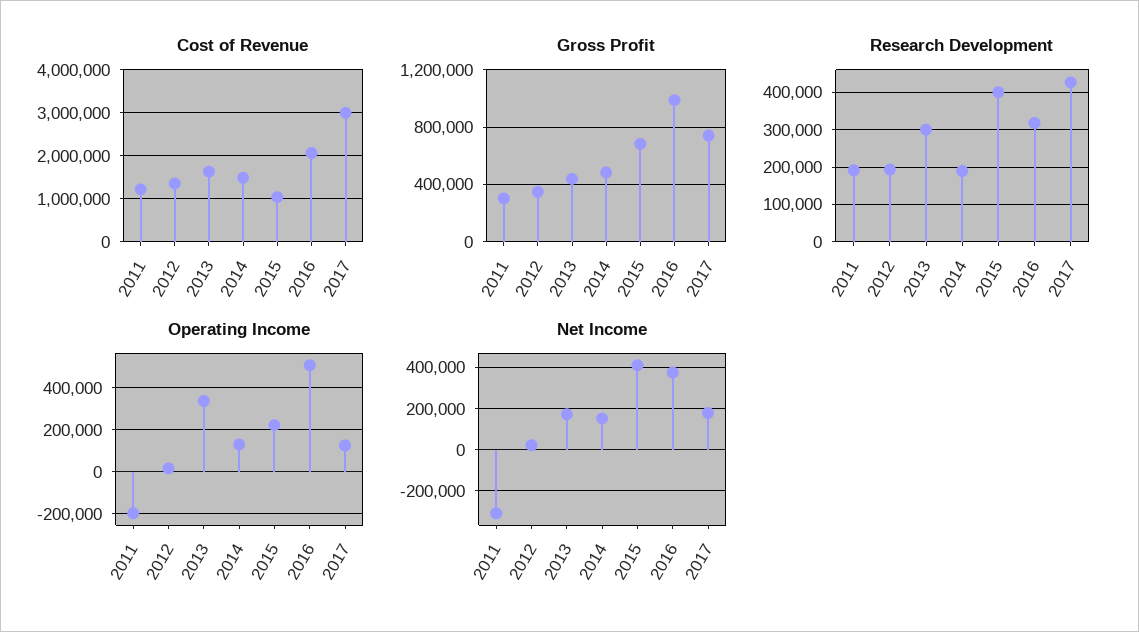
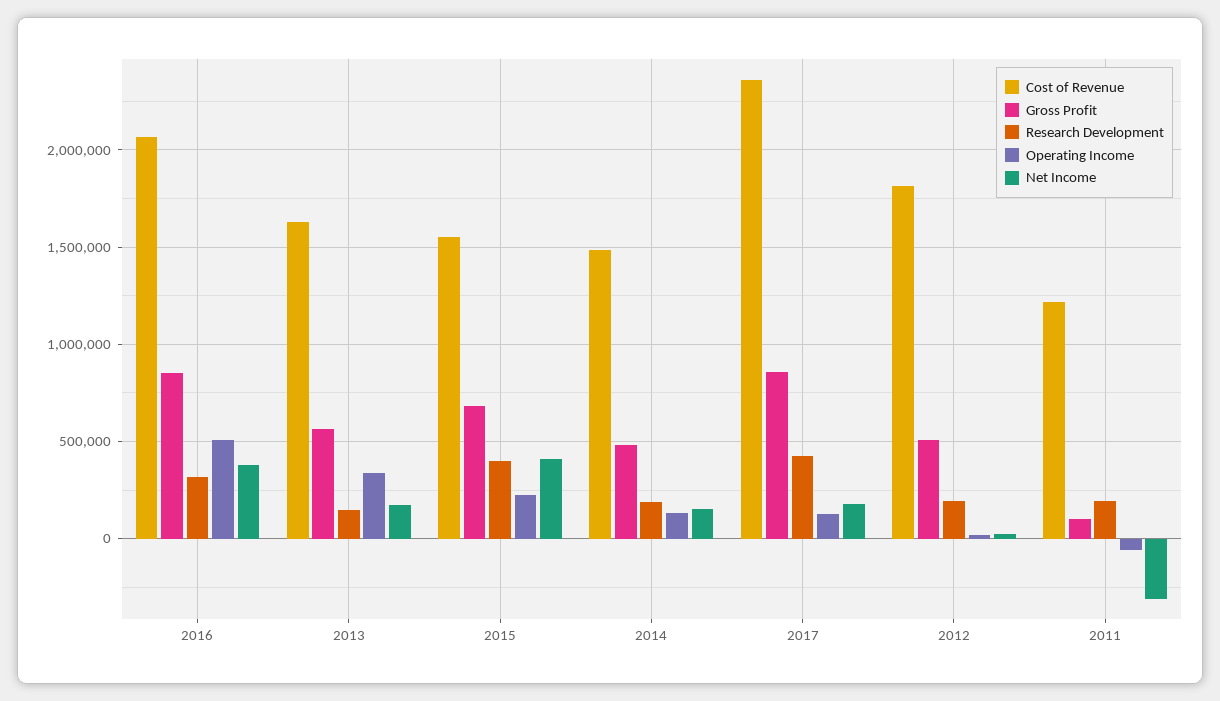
  {
    "Cost of Revenue": {
      "2011": 1200000,
-     "2012": 1400000,
+     "2012": 1800000,
      "2013": 1650000,
      "2014": 1500000,
-     "2015": 1000000,
+     "2015": 1550000,
      "2016": 2050000,
-     "2017": 3000000
+     "2017": 2350000
    },
    "Gross Profit": {
-     "2011": 300000,
+     "2011": 100000,
-     "2012": 350000,
+     "2012": 500000,
-     "2013": 450000,
+     "2013": 550000,
      "2014": 500000,
      "2015": 700000,
-     "2016": 1000000,
+     "2016": 850000,
-     "2017": 750000
+     "2017": 850000
    },
    "Research Development": {
      "2011": 200000,
      "2012": 200000,
-     "2013": 300000,
+     "2013": 150000,
      "2014": 180000,
      "2015": 400000,
      "2016": 320000,
      "2017": 420000
    },
    "Operating Income": {
-     "2011": -200000,
+     "2011": -50000,
      "2012": 0,
      "2013": 350000,
      "2014": 150000,
      "2015": 200000,
      "2016": 500000,
      "2017": 100000
    },
    "Net Income": {
      "2011": -300000,
      "2012": 0,
      "2013": 150000,
      "2014": 150000,
      "2015": 400000,
      "2016": 400000,
      "2017": 200000
    }
  }

